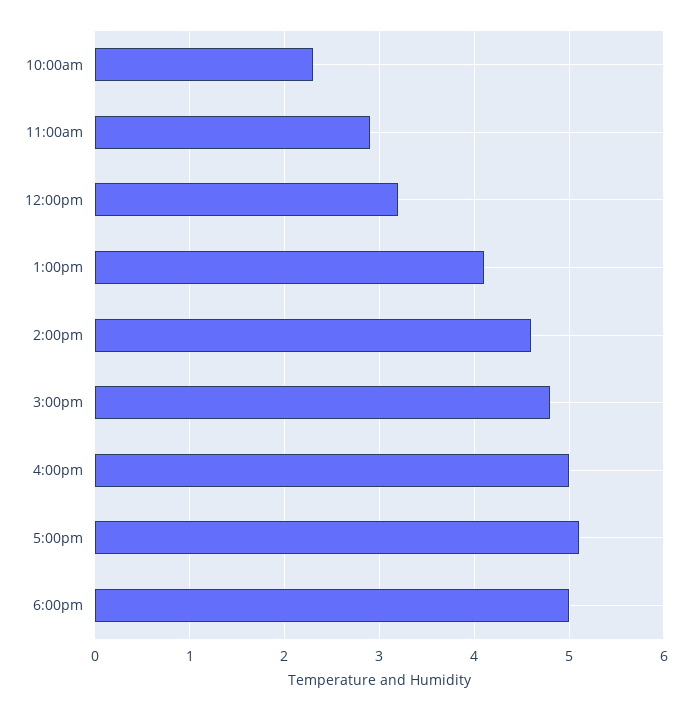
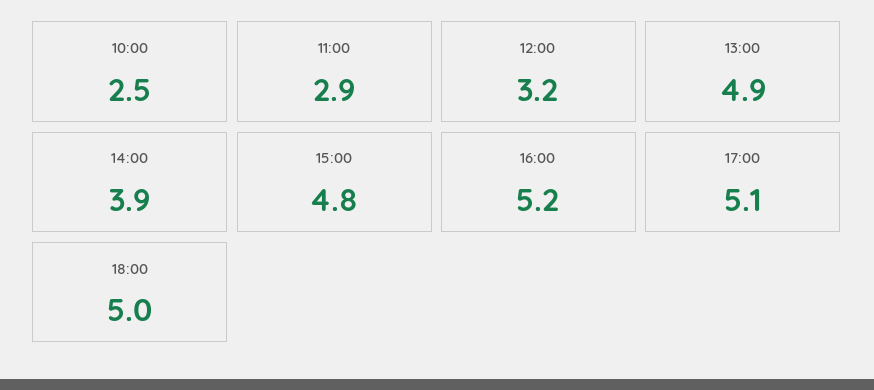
  {
-   "10:00am": 2.3,
+   "10:00am": 2.5,
    "11:00am": 2.9,
    "12:00pm": 3.2,
-   "1:00pm": 4.1,
+   "1:00pm": 4.9,
-   "2:00pm": 4.6,
+   "2:00pm": 3.9,
    "3:00pm": 4.8,
-   "4:00pm": 5,
+   "4:00pm": 5.2,
    "5:00pm": 5.1,
    "6:00pm": 5
  }

